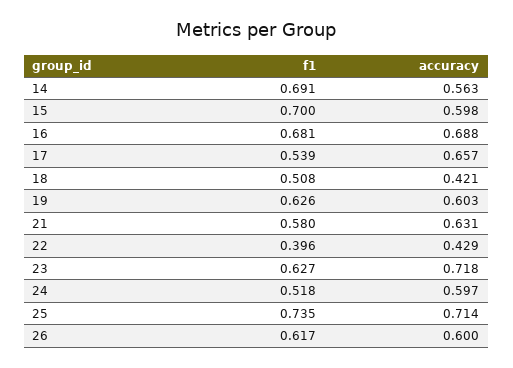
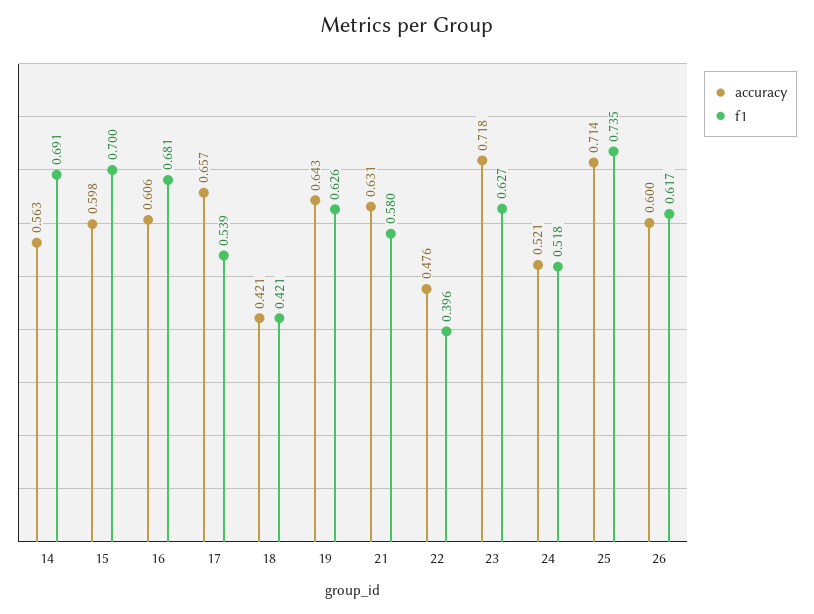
  {
    "f1": {
      "14": 0.691,
      "15": 0.7,
      "16": 0.681,
      "17": 0.539,
-     "18": 0.508,
+     "18": 0.421,
      "19": 0.626,
      "21": 0.58,
      "22": 0.396,
      "23": 0.627,
      "24": 0.518,
      "25": 0.735,
      "26": 0.617
    },
    "accuracy": {
      "14": 0.563,
      "15": 0.598,
-     "16": 0.688,
+     "16": 0.606,
      "17": 0.657,
      "18": 0.421,
-     "19": 0.603,
+     "19": 0.643,
      "21": 0.631,
-     "22": 0.429,
+     "22": 0.476,
      "23": 0.718,
-     "24": 0.597,
+     "24": 0.521,
      "25": 0.714,
      "26": 0.6
    }
  }

